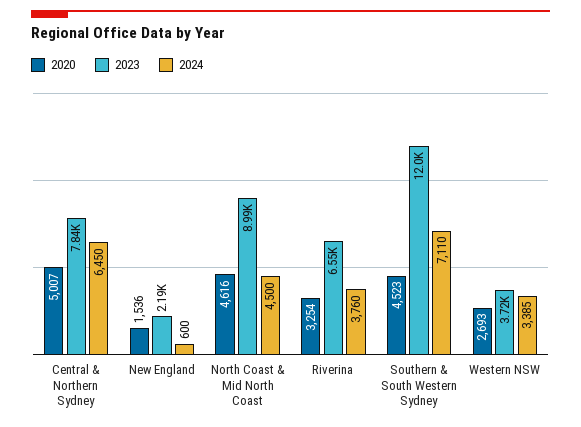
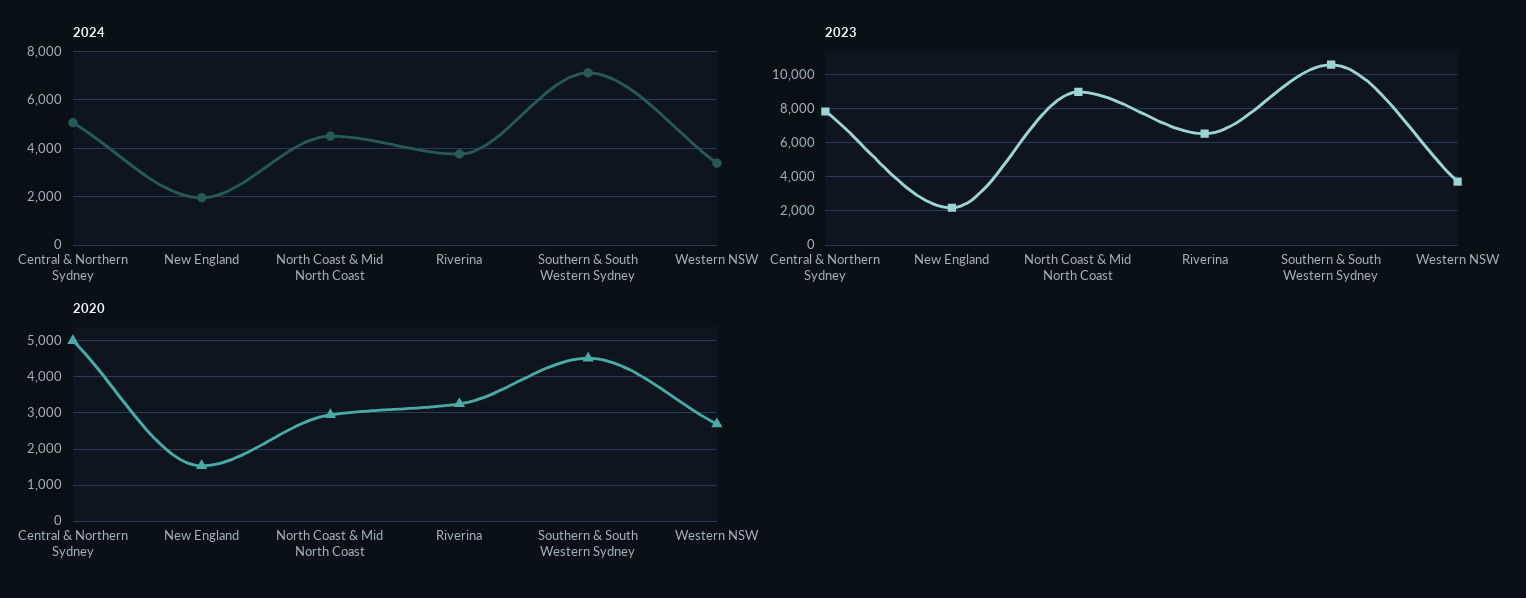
  {
    "2020": {
      "Central & Northern Sydney": 5007,
      "New England": 1536,
-     "North Coast & Mid North Coast": 4616,
+     "North Coast & Mid North Coast": 3000,
      "Riverina": 3254,
      "Southern & South Western Sydney": 4523,
      "Western NSW": 2693
    },
    "2023": {
      "Central & Northern Sydney": 7840,
      "New England": 2190,
      "North Coast & Mid North Coast": 8990,
      "Riverina": 6550,
-     "Southern & South Western Sydney": 12000,
+     "Southern & South Western Sydney": 10500,
      "Western NSW": 3720
    },
    "2024": {
-     "Central & Northern Sydney": 6450,
+     "Central & Northern Sydney": 5000,
-     "New England": 600,
+     "New England": 2000,
      "North Coast & Mid North Coast": 4500,
      "Riverina": 3760,
      "Southern & South Western Sydney": 7110,
      "Western NSW": 3385
    }
  }

